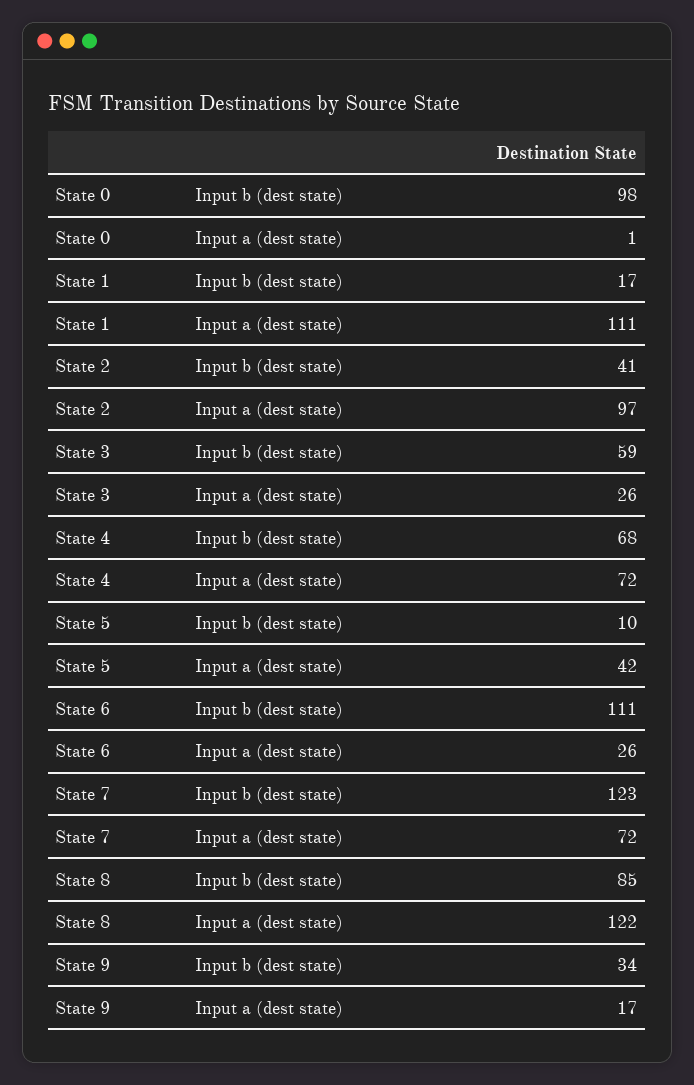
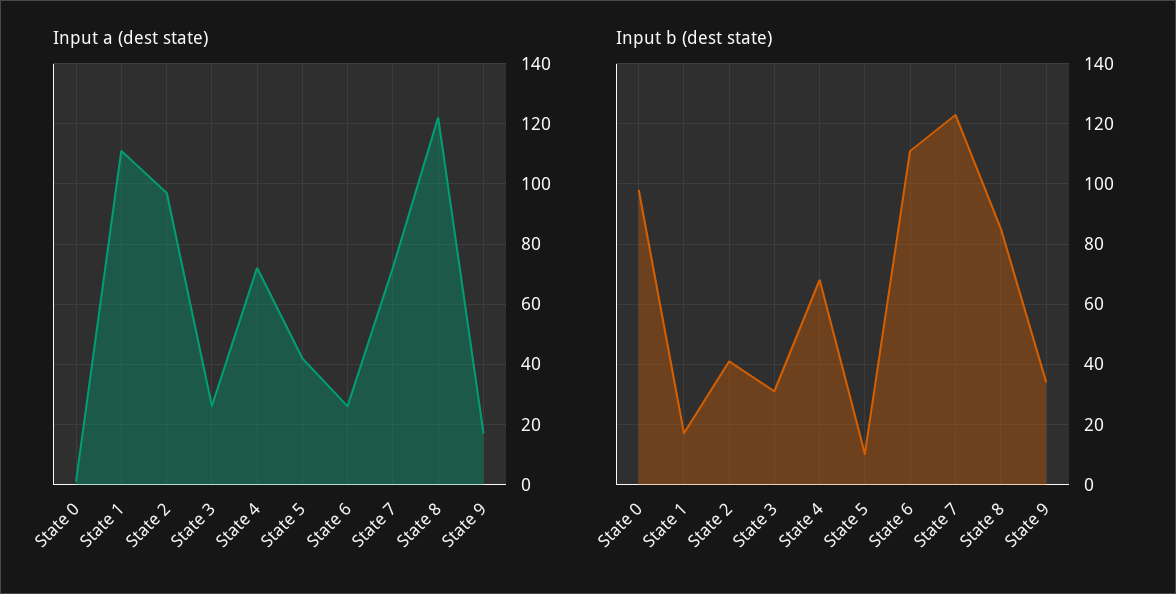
  {
    "Input b (dest state)": {
      "State 0": 98,
      "State 1": 17,
      "State 2": 41,
-     "State 3": 59,
+     "State 3": 30,
      "State 4": 68,
      "State 5": 10,
      "State 6": 111,
      "State 7": 123,
      "State 8": 85,
      "State 9": 34
    },
    "Input a (dest state)": {
      "State 0": 1,
      "State 1": 111,
      "State 2": 97,
      "State 3": 26,
      "State 4": 72,
      "State 5": 42,
      "State 6": 26,
      "State 7": 72,
      "State 8": 122,
      "State 9": 17
    }
  }

